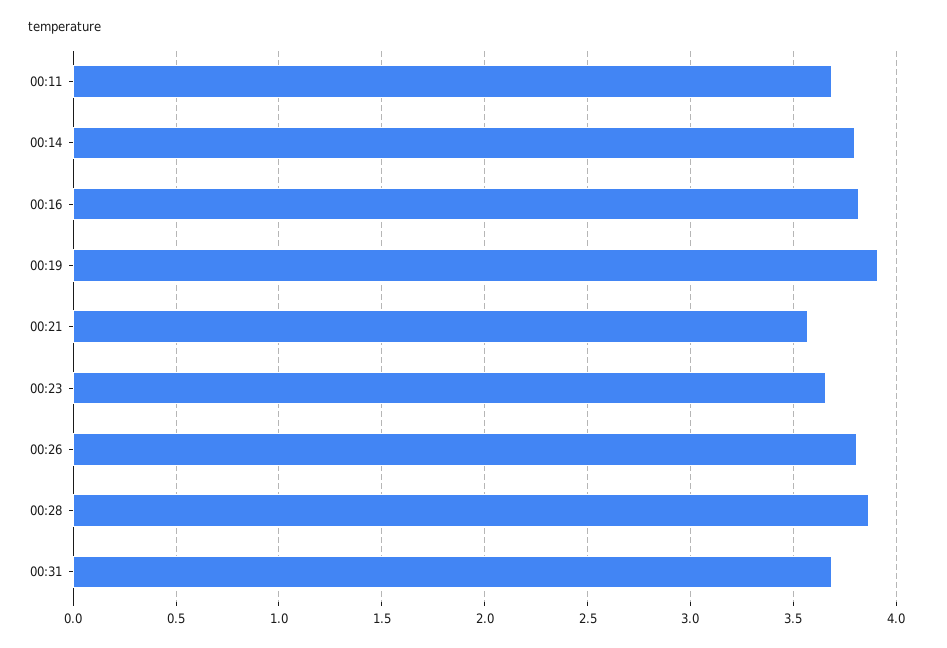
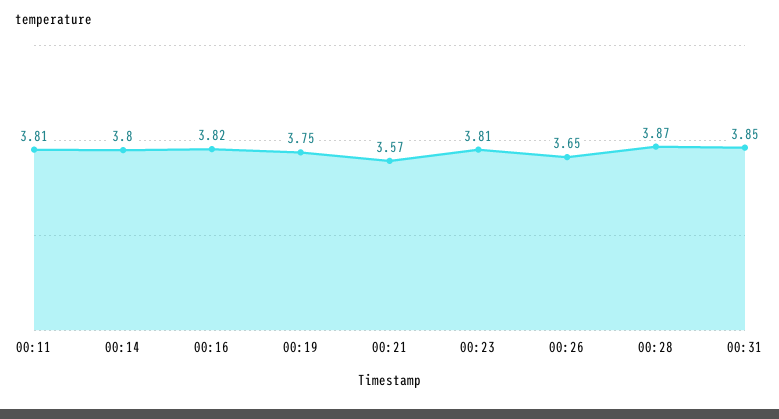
  {
-   "00:11": 3.7,
+   "00:11": 3.81,
    "00:14": 3.8,
    "00:16": 3.82,
-   "00:19": 3.9,
+   "00:19": 3.75,
    "00:21": 3.57,
-   "00:23": 3.65,
+   "00:23": 3.81,
-   "00:26": 3.8,
+   "00:26": 3.65,
    "00:28": 3.87,
-   "00:31": 3.7
+   "00:31": 3.85
  }

